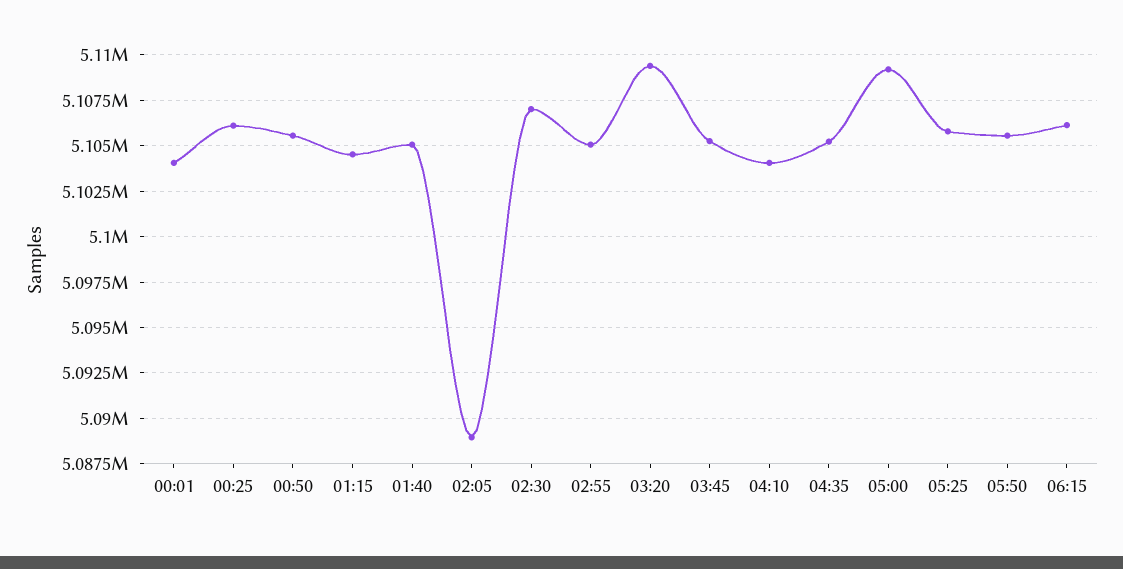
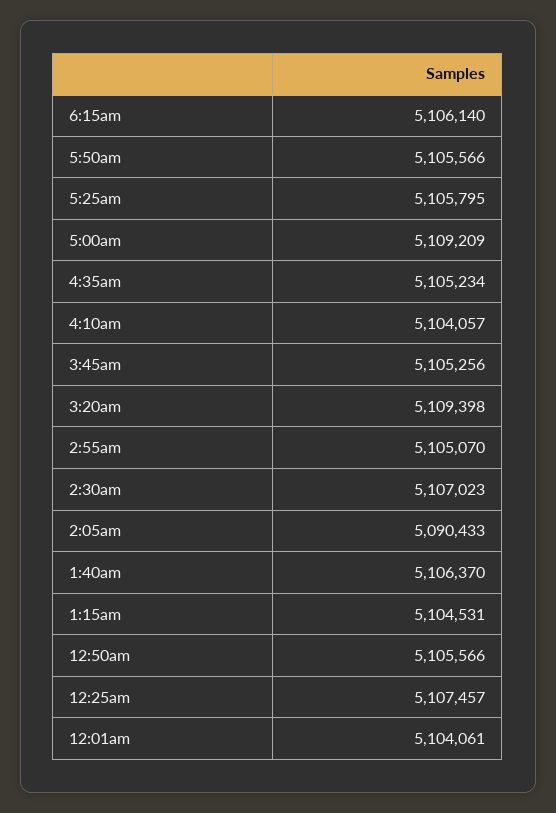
  {
    "00:01": 5104061,
-   "00:25": 5106000,
+   "00:25": 5107457,
    "00:50": 5105566,
    "01:15": 5104531,
-   "01:40": 5105000,
+   "01:40": 5106370,
-   "02:05": 5089000,
+   "02:05": 5090433,
    "02:30": 5107023,
    "02:55": 5105070,
    "03:20": 5109398,
    "03:45": 5105256,
    "04:10": 5104057,
    "04:35": 5105234,
    "05:00": 5109209,
    "05:25": 5105795,
    "05:50": 5105566,
    "06:15": 5106140
  }

